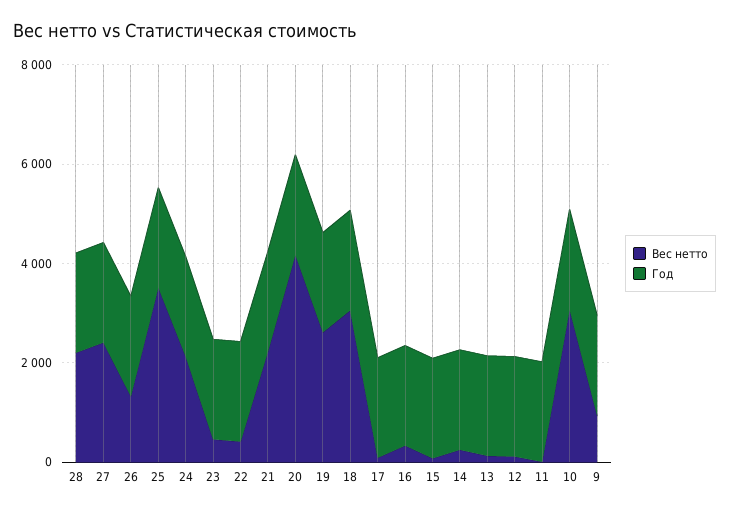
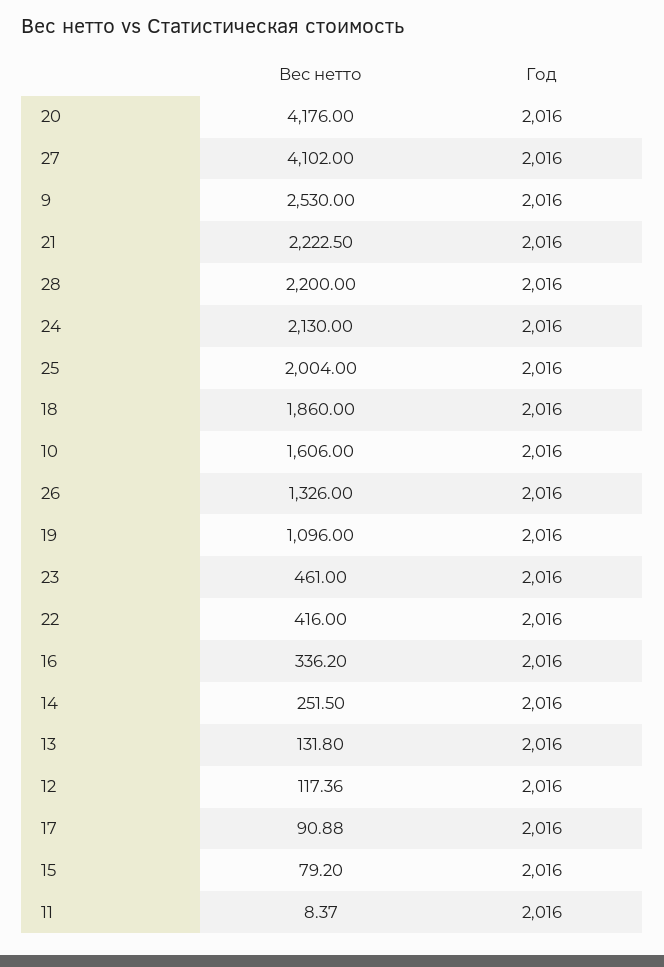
  {
    "Вес нетто": {
      "28": 2200,
-     "27": 2500,
+     "27": 4102,
      "26": 1326,
-     "25": 3500,
+     "25": 2004,
      "24": 2130,
      "23": 461,
      "22": 416,
      "21": 2222.5,
      "20": 4176,
-     "19": 2500,
+     "19": 1096,
-     "18": 3000,
+     "18": 1860,
      "17": 90.88,
      "16": 336.2,
      "15": 79.2,
      "14": 251.5,
      "13": 131.8,
      "12": 117.36,
      "11": 8.37,
-     "10": 3000,
+     "10": 1606,
-     "9": 1000
+     "9": 2530
    },
    "Год": {
      "28": 2016,
      "27": 2016,
      "26": 2016,
      "25": 2016,
      "24": 2016,
      "23": 2016,
      "22": 2016,
      "21": 2016,
      "20": 2016,
      "19": 2016,
      "18": 2016,
      "17": 2016,
      "16": 2016,
      "15": 2016,
      "14": 2016,
      "13": 2016,
      "12": 2016,
      "11": 2016,
      "10": 2016,
      "9": 2016
    }
  }

